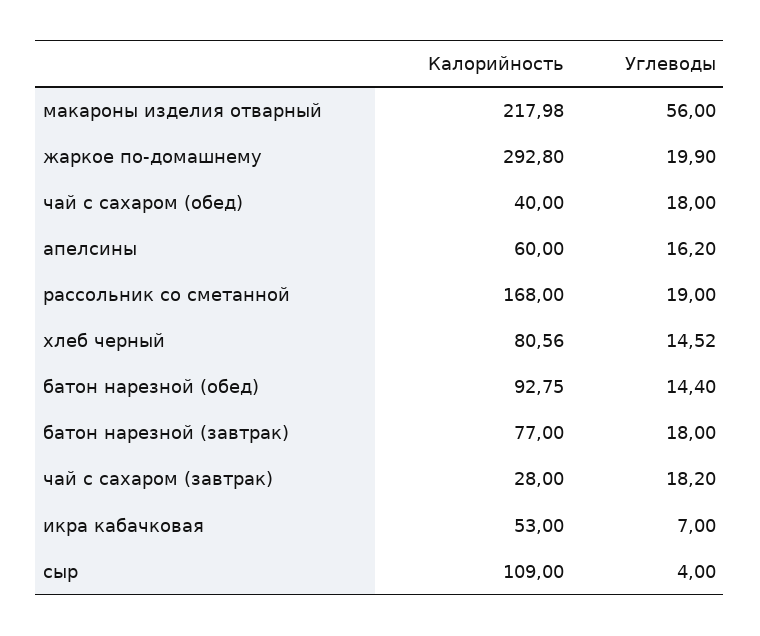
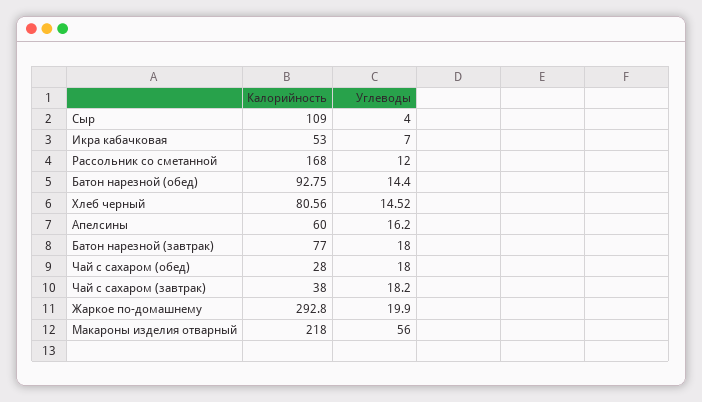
  {
    "Калорийность": {
-     "макароны изделия отварный": 217.98,
+     "макароны изделия отварный": 218,
      "жаркое по-домашнему": 292.8,
-     "чай с сахаром (обед)": 40,
+     "чай с сахаром (обед)": 28,
      "апелсины": 60,
      "рассольник со сметанной": 168,
      "хлеб черный": 80.56,
      "батон нарезной (обед)": 92.75,
      "батон нарезной (завтрак)": 77,
-     "чай с сахаром (завтрак)": 28,
+     "чай с сахаром (завтрак)": 38,
      "икра кабачковая": 53,
      "сыр": 109
    },
    "Углеводы": {
      "макароны изделия отварный": 56,
      "жаркое по-домашнему": 19.9,
      "чай с сахаром (обед)": 18,
      "апелсины": 16.2,
-     "рассольник со сметанной": 19,
+     "рассольник со сметанной": 12,
      "хлеб черный": 14.52,
      "батон нарезной (обед)": 14.4,
      "батон нарезной (завтрак)": 18,
      "чай с сахаром (завтрак)": 18.2,
      "икра кабачковая": 7,
      "сыр": 4
    }
  }

